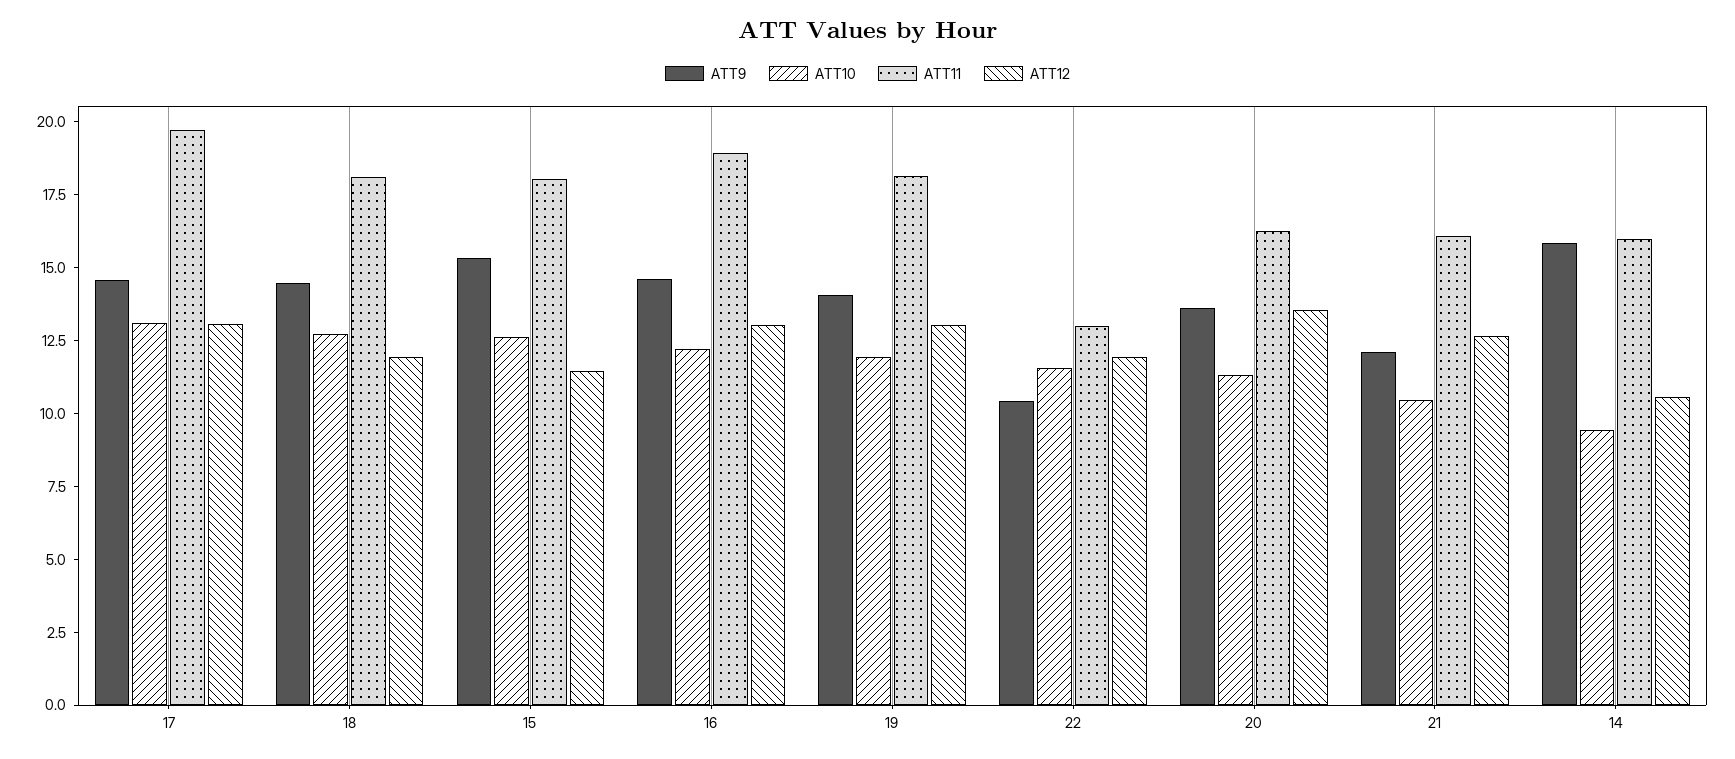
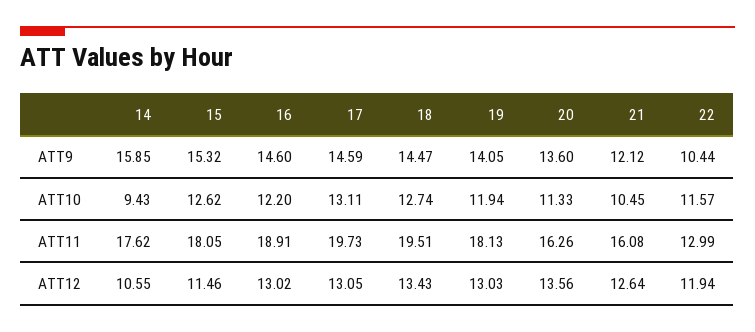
  {
    "ATT9": {
      "17": 14.59,
      "18": 14.47,
      "15": 15.32,
      "16": 14.6,
      "19": 14.05,
      "22": 10.44,
      "20": 13.6,
      "21": 12.12,
      "14": 15.85
    },
    "ATT10": {
      "17": 13.11,
      "18": 12.74,
      "15": 12.62,
      "16": 12.2,
      "19": 11.94,
      "22": 11.57,
      "20": 11.33,
      "21": 10.45,
      "14": 9.43
    },
    "ATT11": {
      "17": 19.73,
-     "18": 18,
+     "18": 19.51,
      "15": 18.05,
      "16": 18.91,
      "19": 18.13,
      "22": 12.99,
      "20": 16.26,
      "21": 16.08,
-     "14": 16
+     "14": 17.62
    },
    "ATT12": {
      "17": 13.05,
-     "18": 12,
+     "18": 13.43,
      "15": 11.46,
      "16": 13.02,
      "19": 13.03,
      "22": 11.94,
      "20": 13.56,
      "21": 12.64,
      "14": 10.55
    }
  }

